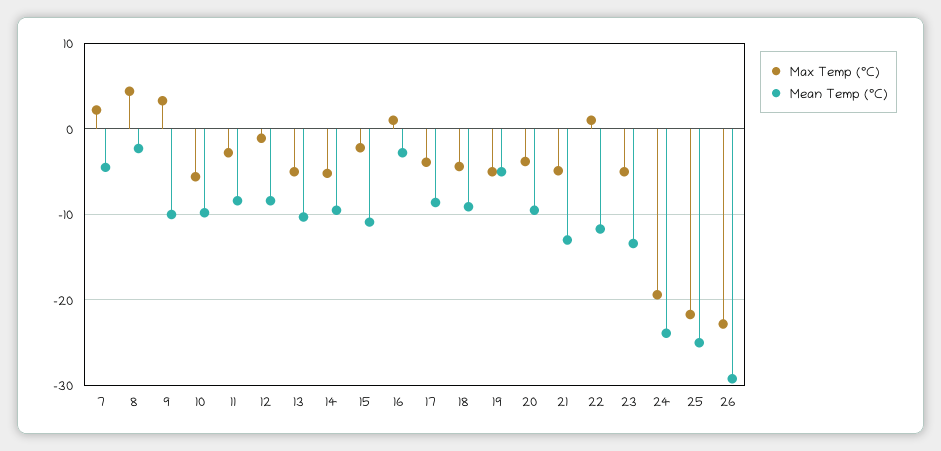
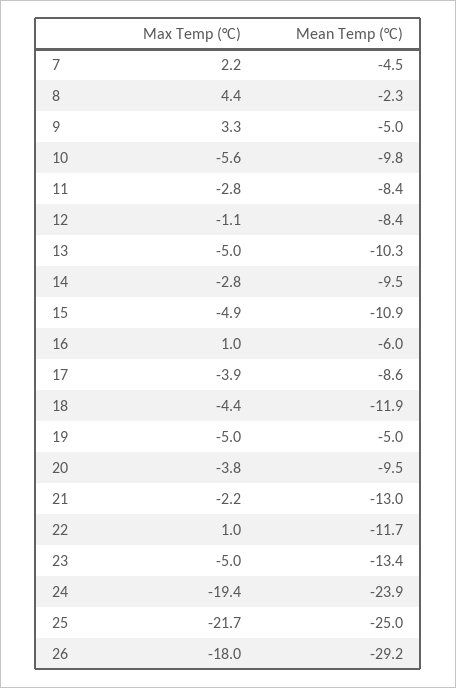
  {
    "Max Temp (°C)": {
      "7": 2.2,
      "8": 4.4,
      "9": 3.3,
      "10": -5.6,
      "11": -2.8,
      "12": -1.1,
      "13": -5,
-     "14": -5,
+     "14": -2.8,
-     "15": -2,
+     "15": -4.9,
      "16": 1,
      "17": -3.9,
      "18": -4.4,
      "19": -5,
      "20": -3.8,
-     "21": -5,
+     "21": -2.2,
      "22": 1,
      "23": -5,
      "24": -19.4,
      "25": -21.7,
-     "26": -23
+     "26": -18
    },
    "Mean Temp (°C)": {
      "7": -4.5,
      "8": -2.3,
-     "9": -10,
+     "9": -5,
      "10": -9.8,
      "11": -8.4,
      "12": -8.4,
      "13": -10.3,
      "14": -9.5,
      "15": -10.9,
-     "16": -3,
+     "16": -6,
      "17": -8.6,
-     "18": -9,
+     "18": -11.9,
      "19": -5,
      "20": -9.5,
      "21": -13,
      "22": -11.7,
      "23": -13.4,
      "24": -23.9,
      "25": -25,
      "26": -29.2
    }
  }

